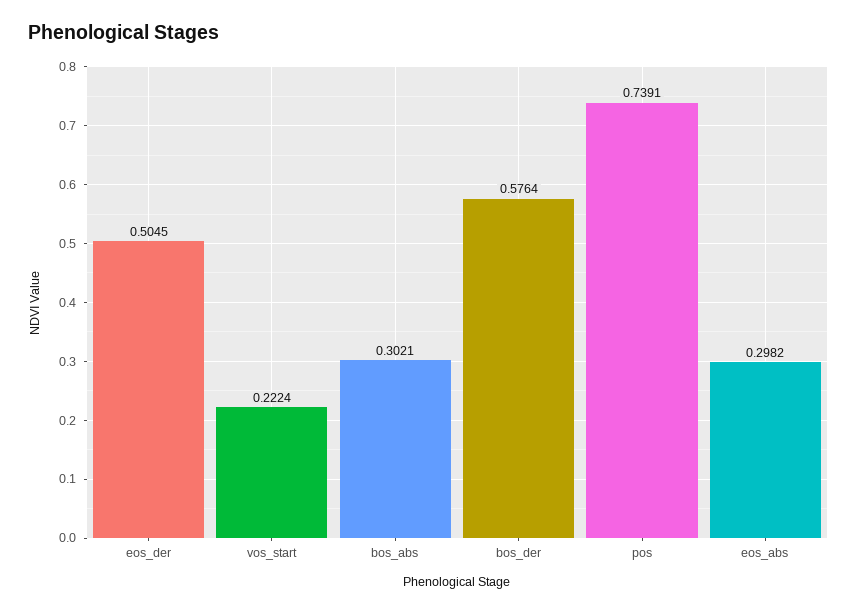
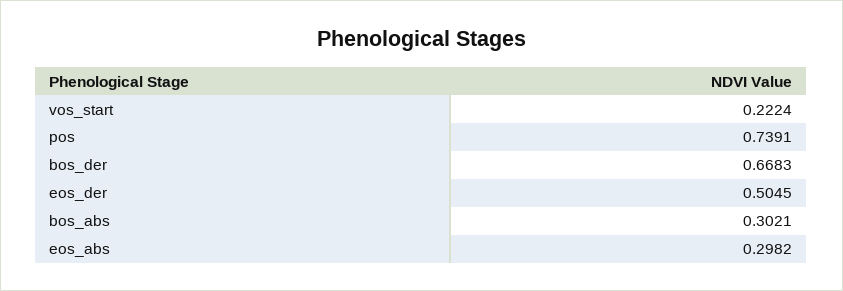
  {
    "eos_der": 0.5045,
    "vos_start": 0.2224,
    "bos_abs": 0.3021,
-   "bos_der": 0.5764,
+   "bos_der": 0.6683,
    "pos": 0.7391,
    "eos_abs": 0.2982
  }

